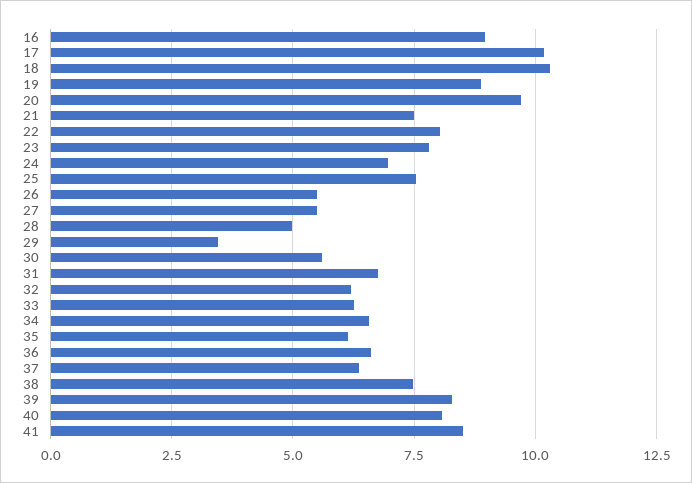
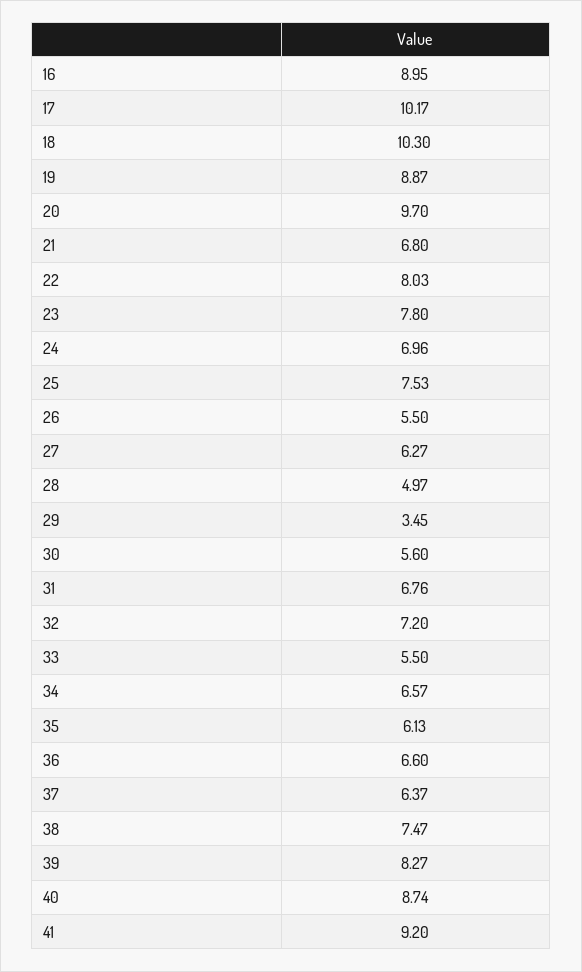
  {
    "16": 8.95,
    "17": 10.17,
    "18": 10.3,
    "19": 8.87,
    "20": 9.7,
-   "21": 7.5,
+   "21": 6.8,
    "22": 8.03,
    "23": 7.8,
    "24": 6.96,
    "25": 7.53,
    "26": 5.5,
-   "27": 5.5,
+   "27": 6.27,
    "28": 4.97,
    "29": 3.45,
    "30": 5.6,
    "31": 6.76,
-   "32": 6.25,
+   "32": 7.2,
-   "33": 6.25,
+   "33": 5.5,
    "34": 6.57,
    "35": 6.13,
    "36": 6.6,
    "37": 6.37,
    "38": 7.47,
    "39": 8.27,
-   "40": 8,
+   "40": 8.74,
-   "41": 8.5
+   "41": 9.2
  }

